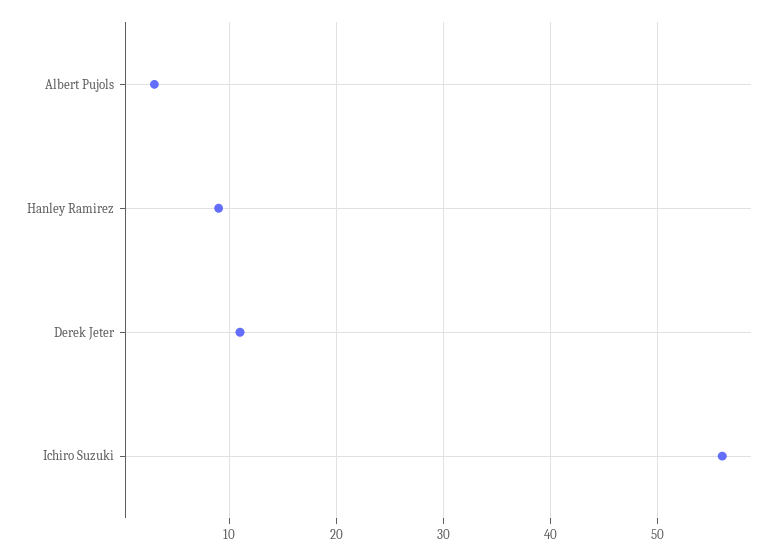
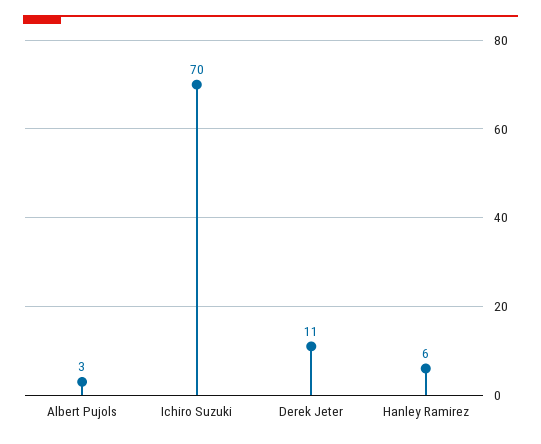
  {
    "Albert Pujols": 3,
-   "Hanley Ramirez": 9,
+   "Hanley Ramirez": 6,
    "Derek Jeter": 11,
-   "Ichiro Suzuki": 56
+   "Ichiro Suzuki": 70
  }

